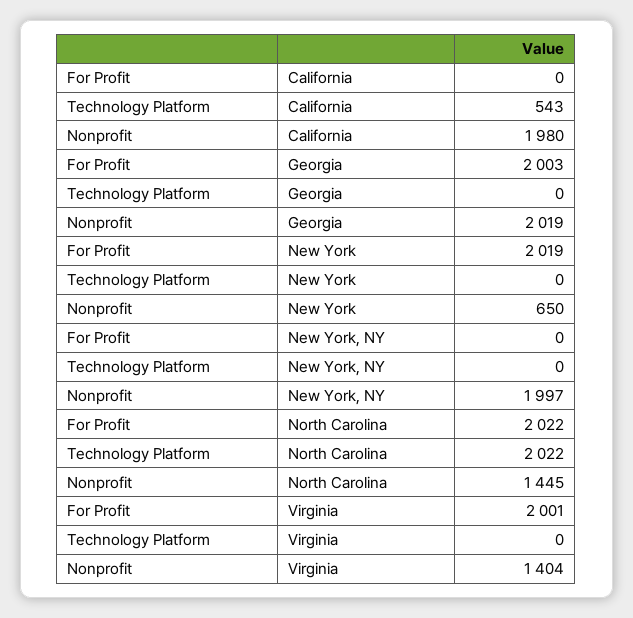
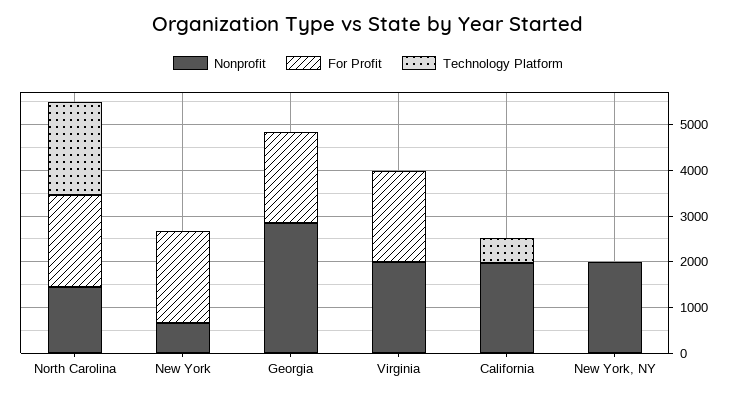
  {
    "For Profit": {
      "California": 0,
      "Georgia": 2003,
      "New York": 2019,
      "New York, NY": 0,
      "North Carolina": 2022,
      "Virginia": 2001
    },
    "Technology Platform": {
      "California": 543,
      "Georgia": 0,
      "New York": 0,
      "New York, NY": 0,
      "North Carolina": 2022,
      "Virginia": 0
    },
    "Nonprofit": {
      "California": 1980,
-     "Georgia": 2019,
+     "Georgia": 2800,
      "New York": 650,
      "New York, NY": 1997,
      "North Carolina": 1445,
-     "Virginia": 1404
+     "Virginia": 2000
    }
  }

